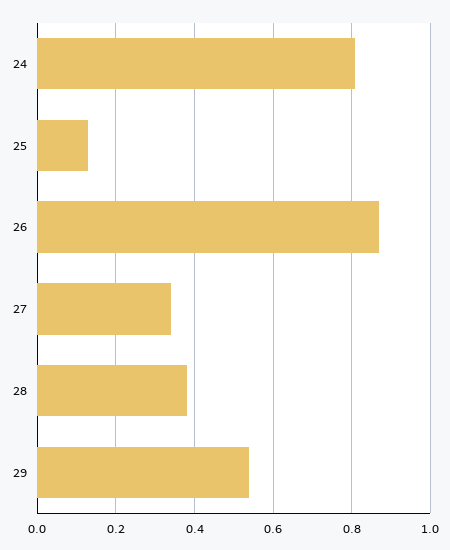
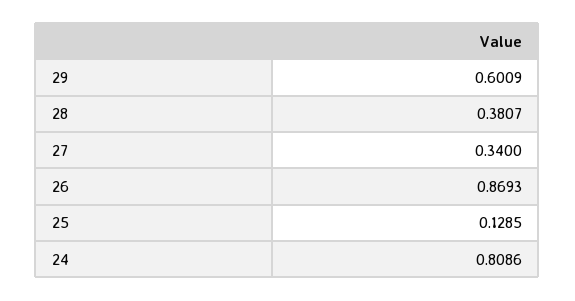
  {
    "24": 0.8086,
    "25": 0.1285,
    "26": 0.8693,
    "27": 0.34,
    "28": 0.3807,
-   "29": 0.54
+   "29": 0.6009
  }

